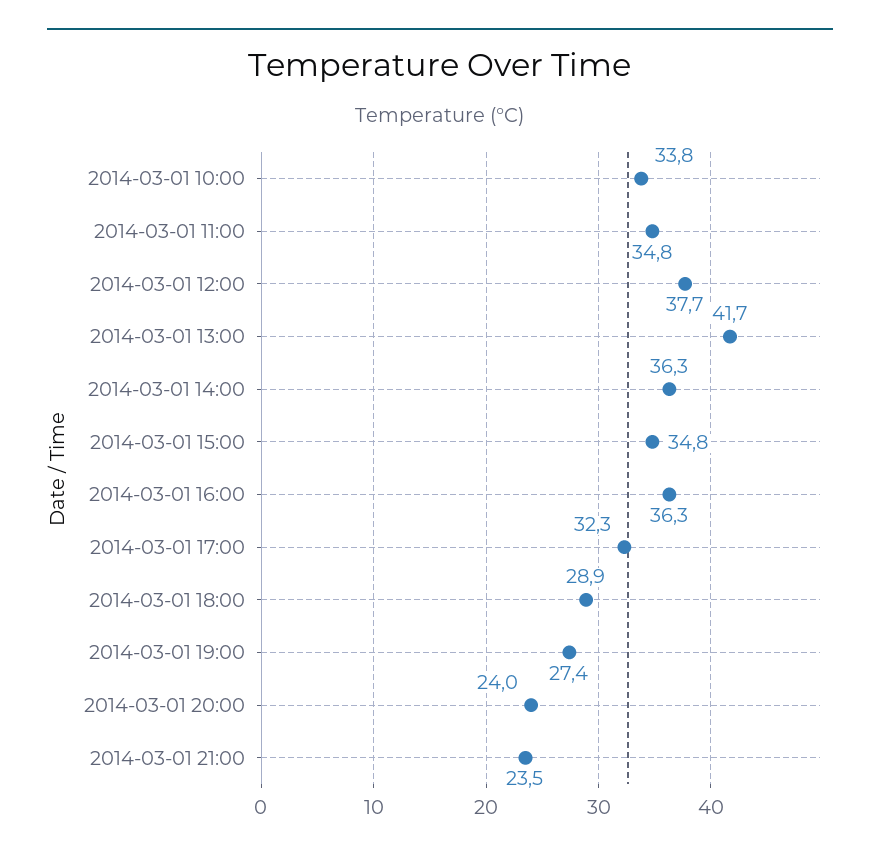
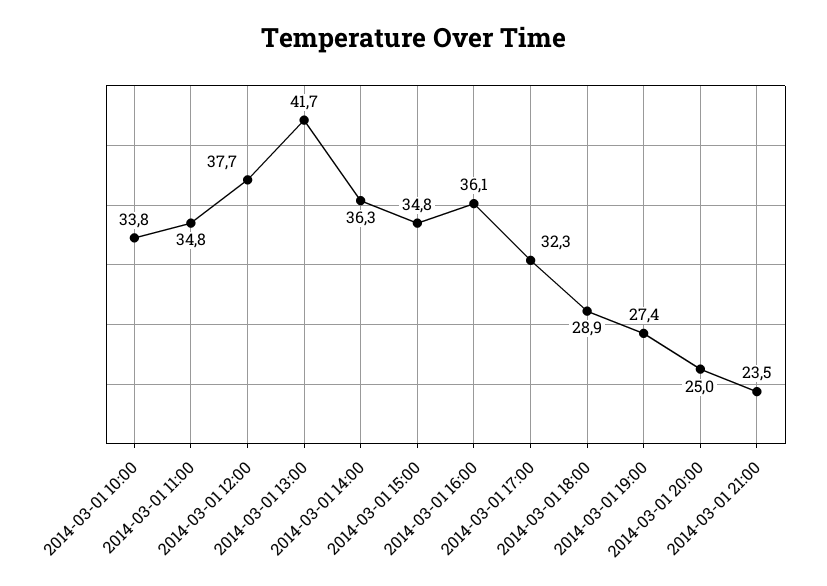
  {
    "2014-03-01 10:00": 33.8,
    "2014-03-01 11:00": 34.8,
    "2014-03-01 12:00": 37.7,
    "2014-03-01 13:00": 41.7,
    "2014-03-01 14:00": 36.3,
    "2014-03-01 15:00": 34.8,
-   "2014-03-01 16:00": 36.3,
+   "2014-03-01 16:00": 36.1,
    "2014-03-01 17:00": 32.3,
    "2014-03-01 18:00": 28.9,
    "2014-03-01 19:00": 27.4,
-   "2014-03-01 20:00": 24,
+   "2014-03-01 20:00": 25,
    "2014-03-01 21:00": 23.5
  }

